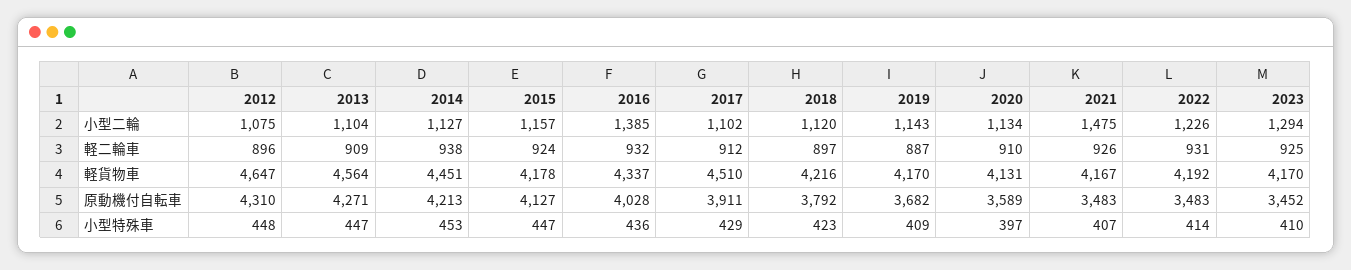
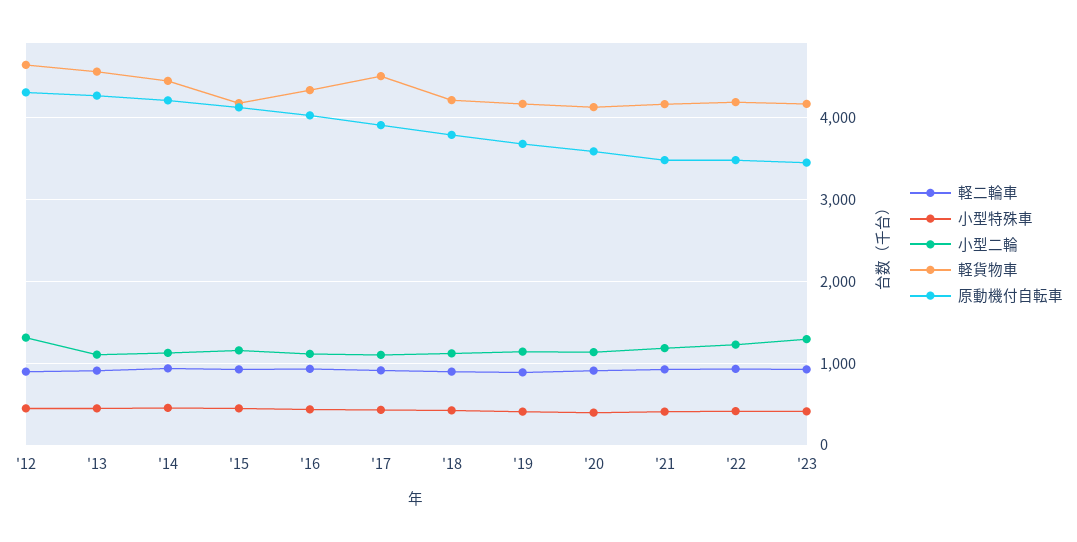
  {
    "小型二輪": {
-     "2012": 1075,
+     "2012": 1300,
      "2013": 1104,
      "2014": 1127,
      "2015": 1157,
-     "2016": 1385,
+     "2016": 1100,
      "2017": 1102,
      "2018": 1120,
      "2019": 1143,
      "2020": 1134,
-     "2021": 1475,
+     "2021": 1200,
      "2022": 1226,
      "2023": 1294
    },
    "軽二輪車": {
      "2012": 896,
      "2013": 909,
      "2014": 938,
      "2015": 924,
      "2016": 932,
      "2017": 912,
      "2018": 897,
      "2019": 887,
      "2020": 910,
      "2021": 926,
      "2022": 931,
      "2023": 925
    },
    "軽貨物車": {
      "2012": 4647,
      "2013": 4564,
      "2014": 4451,
      "2015": 4178,
      "2016": 4337,
      "2017": 4510,
      "2018": 4216,
      "2019": 4170,
      "2020": 4131,
      "2021": 4167,
      "2022": 4192,
      "2023": 4170
    },
    "原動機付自転車": {
      "2012": 4310,
      "2013": 4271,
      "2014": 4213,
      "2015": 4127,
      "2016": 4028,
      "2017": 3911,
      "2018": 3792,
      "2019": 3682,
      "2020": 3589,
      "2021": 3483,
      "2022": 3483,
      "2023": 3452
    },
    "小型特殊車": {
      "2012": 448,
      "2013": 447,
      "2014": 453,
      "2015": 447,
      "2016": 436,
      "2017": 429,
      "2018": 423,
      "2019": 409,
      "2020": 397,
      "2021": 407,
      "2022": 414,
      "2023": 410
    }
  }

